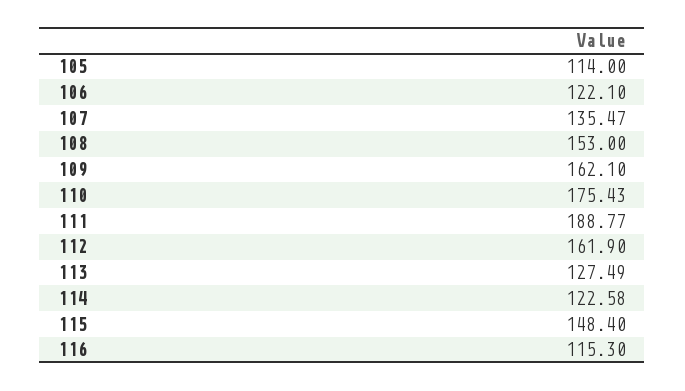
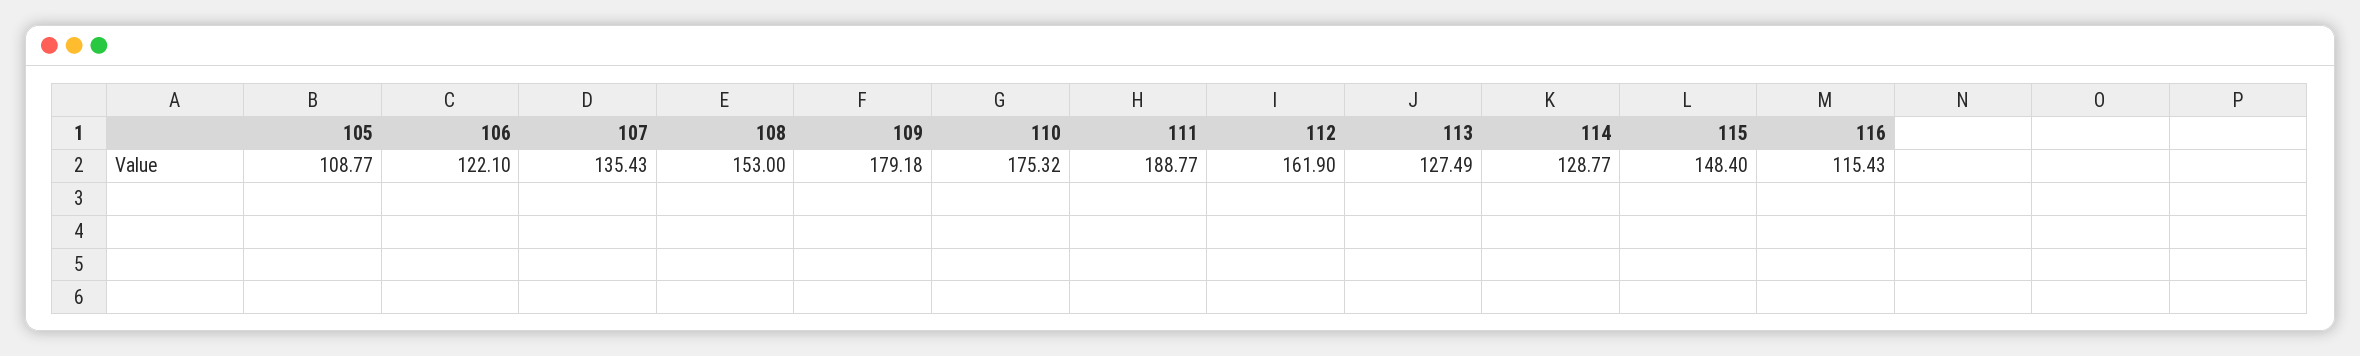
  {
-   "105": 114,
+   "105": 108.77,
    "106": 122.1,
-   "107": 135.47,
+   "107": 135.43,
    "108": 153,
-   "109": 162.1,
+   "109": 179.18,
-   "110": 175.43,
+   "110": 175.32,
    "111": 188.77,
    "112": 161.9,
    "113": 127.49,
-   "114": 122.58,
+   "114": 128.77,
    "115": 148.4,
-   "116": 115.3
+   "116": 115.43
  }

